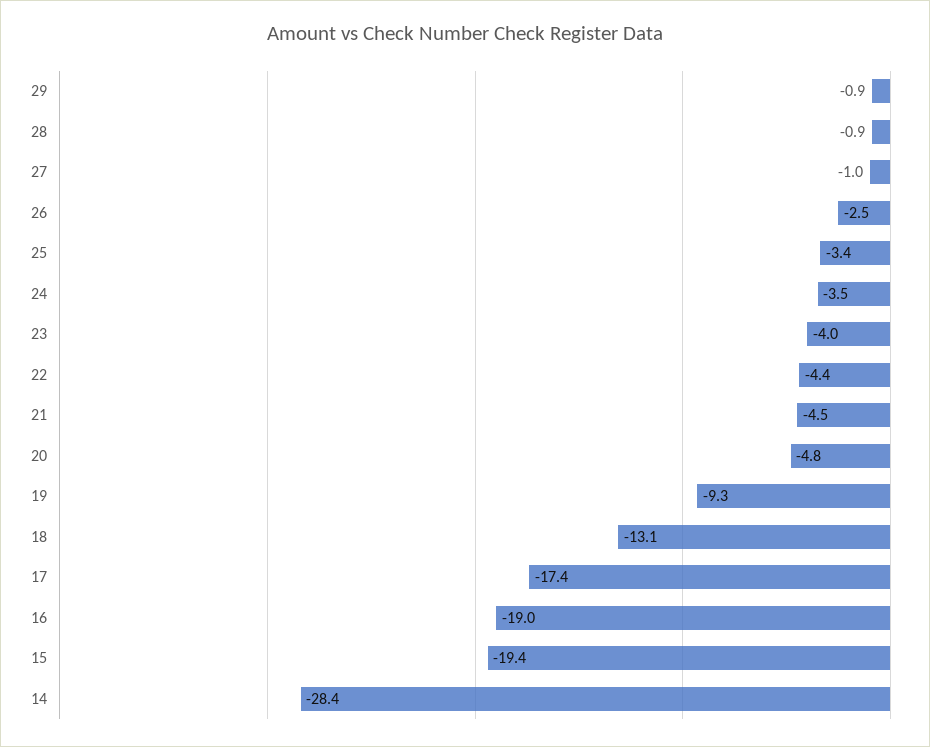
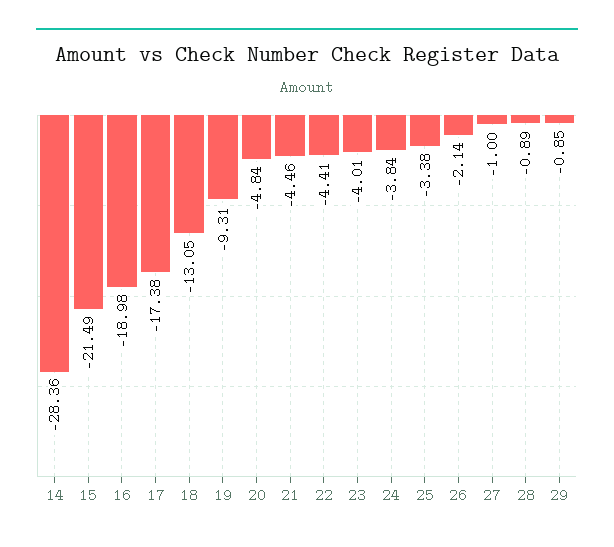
  {
    "29": -0.85,
    "28": -0.89,
    "27": -1,
-   "26": -2.5,
+   "26": -2.14,
    "25": -3.38,
-   "24": -3.5,
+   "24": -3.84,
    "23": -4.01,
    "22": -4.41,
    "21": -4.46,
    "20": -4.84,
    "19": -9.31,
    "18": -13.05,
    "17": -17.38,
    "16": -18.98,
-   "15": -19.4,
+   "15": -21.49,
    "14": -28.36
  }

